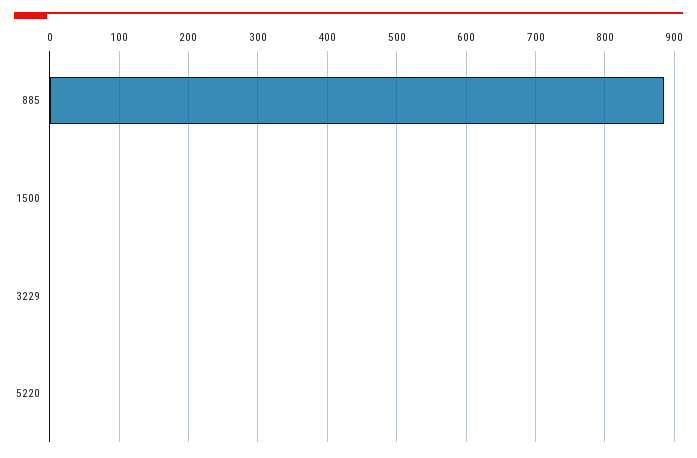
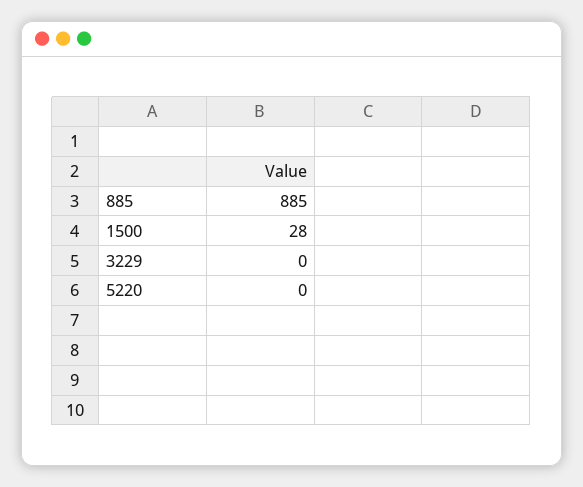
  {
    "885": 885,
-   "1500": 0,
+   "1500": 28,
    "3229": 0,
    "5220": 0
  }

